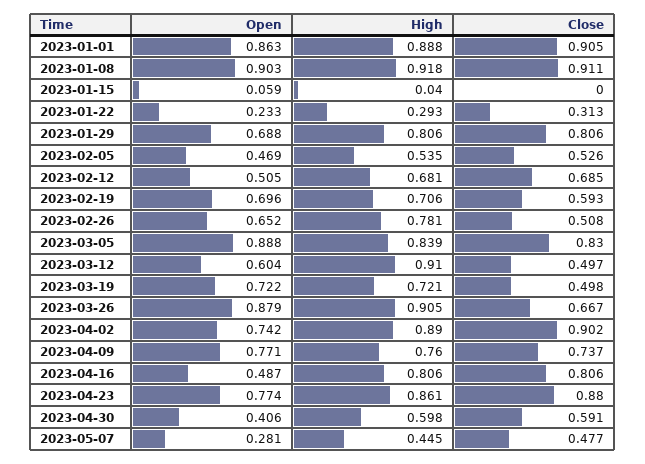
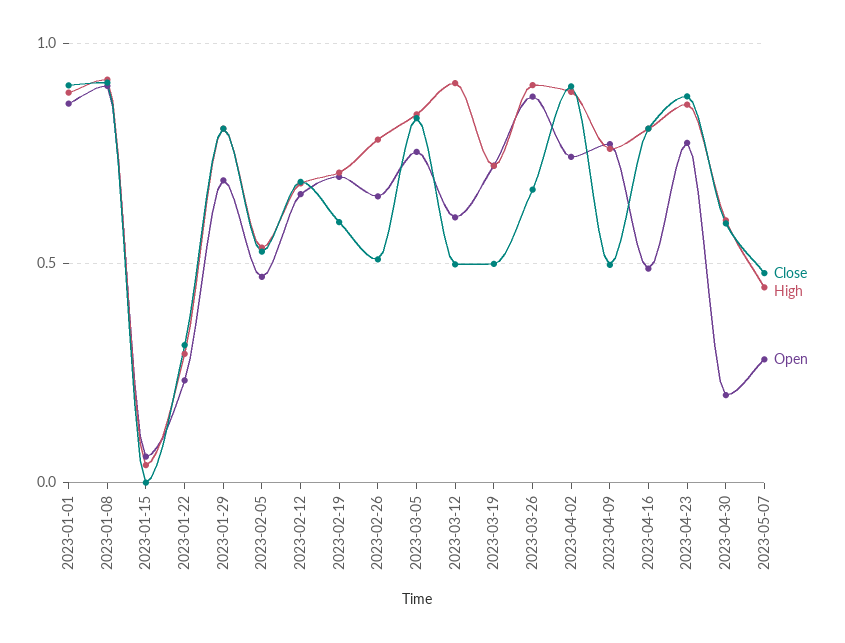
  {
    "Open": {
      "2023-01-01": 0.863,
      "2023-01-08": 0.903,
      "2023-01-15": 0.059,
      "2023-01-22": 0.233,
      "2023-01-29": 0.688,
      "2023-02-05": 0.469,
-     "2023-02-12": 0.505,
+     "2023-02-12": 0.65,
      "2023-02-19": 0.696,
      "2023-02-26": 0.652,
-     "2023-03-05": 0.888,
+     "2023-03-05": 0.75,
      "2023-03-12": 0.604,
      "2023-03-19": 0.722,
      "2023-03-26": 0.879,
      "2023-04-02": 0.742,
      "2023-04-09": 0.771,
      "2023-04-16": 0.487,
      "2023-04-23": 0.774,
-     "2023-04-30": 0.406,
+     "2023-04-30": 0.2,
      "2023-05-07": 0.281
    },
    "High": {
      "2023-01-01": 0.888,
      "2023-01-08": 0.918,
      "2023-01-15": 0.04,
      "2023-01-22": 0.293,
      "2023-01-29": 0.806,
      "2023-02-05": 0.535,
      "2023-02-12": 0.681,
      "2023-02-19": 0.706,
      "2023-02-26": 0.781,
      "2023-03-05": 0.839,
      "2023-03-12": 0.91,
      "2023-03-19": 0.721,
      "2023-03-26": 0.905,
      "2023-04-02": 0.89,
      "2023-04-09": 0.76,
      "2023-04-16": 0.806,
      "2023-04-23": 0.861,
      "2023-04-30": 0.598,
      "2023-05-07": 0.445
    },
    "Close": {
      "2023-01-01": 0.905,
      "2023-01-08": 0.911,
      "2023-01-15": 0,
      "2023-01-22": 0.313,
      "2023-01-29": 0.806,
      "2023-02-05": 0.526,
      "2023-02-12": 0.685,
      "2023-02-19": 0.593,
      "2023-02-26": 0.508,
      "2023-03-05": 0.83,
      "2023-03-12": 0.497,
      "2023-03-19": 0.498,
      "2023-03-26": 0.667,
      "2023-04-02": 0.902,
-     "2023-04-09": 0.737,
+     "2023-04-09": 0.5,
      "2023-04-16": 0.806,
      "2023-04-23": 0.88,
      "2023-04-30": 0.591,
      "2023-05-07": 0.477
    }
  }

